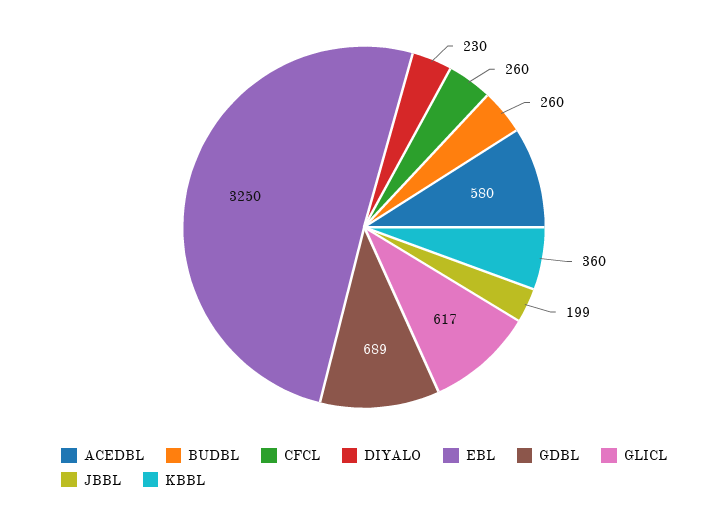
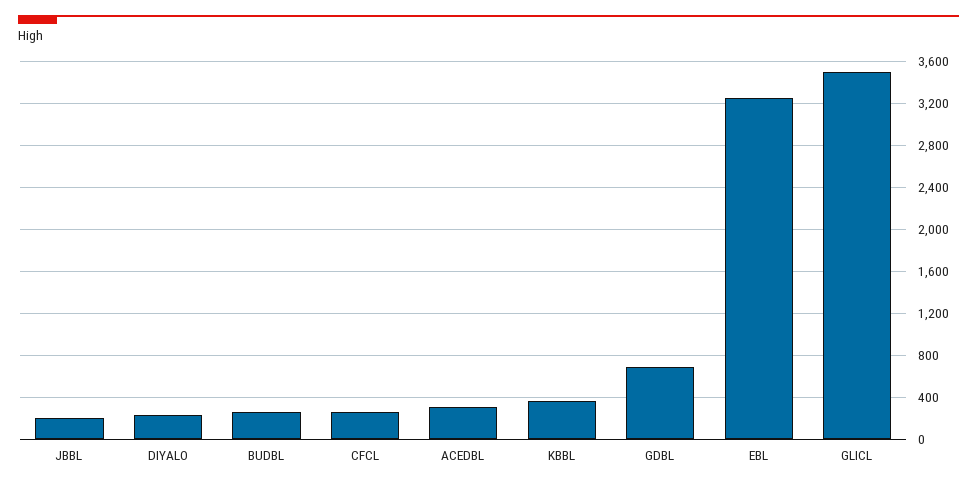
  {
-   "ACEDBL": 580,
+   "ACEDBL": 300,
    "BUDBL": 260,
    "CFCL": 260,
    "DIYALO": 230,
    "EBL": 3250,
    "GDBL": 689,
-   "GLICL": 617,
+   "GLICL": 3500,
    "JBBL": 199,
    "KBBL": 360
  }

